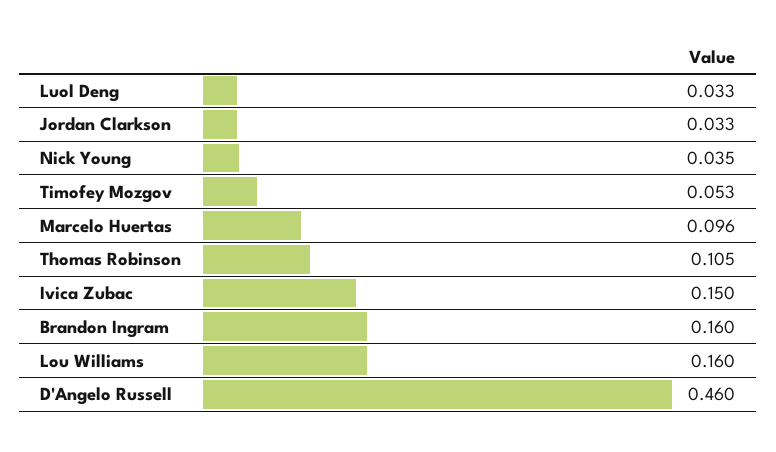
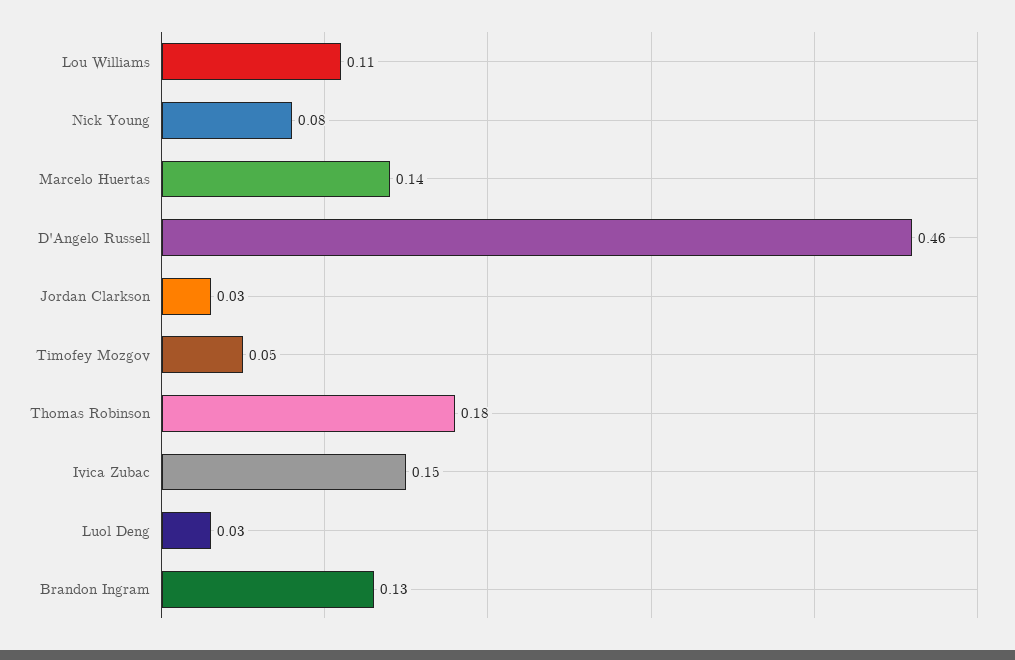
  {
    "Luol Deng": 0.033,
    "Jordan Clarkson": 0.033,
-   "Nick Young": 0.035,
+   "Nick Young": 0.08,
    "Timofey Mozgov": 0.053,
-   "Marcelo Huertas": 0.096,
+   "Marcelo Huertas": 0.14,
-   "Thomas Robinson": 0.105,
+   "Thomas Robinson": 0.18,
    "Ivica Zubac": 0.15,
-   "Brandon Ingram": 0.16,
+   "Brandon Ingram": 0.13,
-   "Lou Williams": 0.16,
+   "Lou Williams": 0.11,
    "D'Angelo Russell": 0.46
  }

